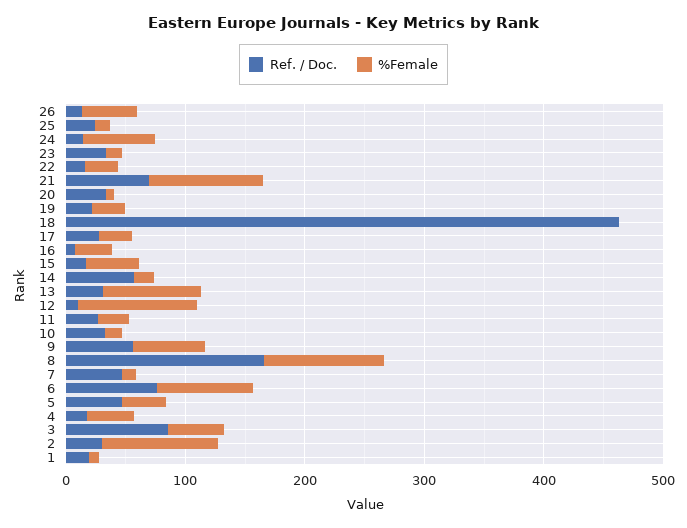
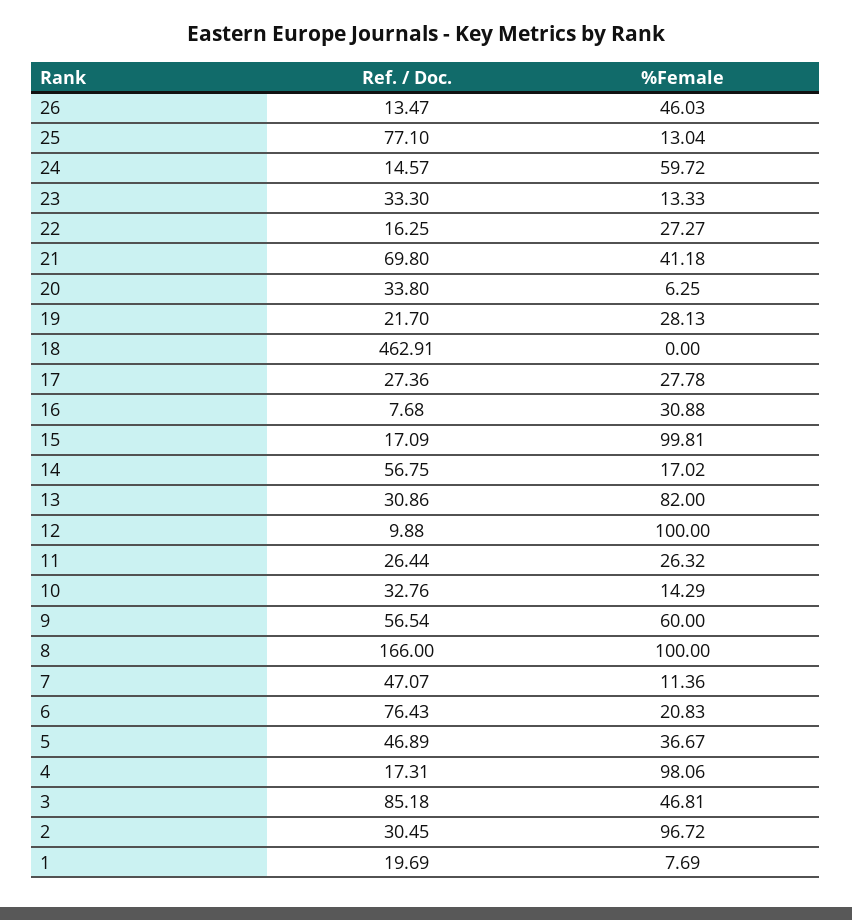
  {
    "Ref. / Doc.": {
      "26": 13.47,
-     "25": 20,
+     "25": 77.1,
      "24": 14.57,
      "23": 33.3,
      "22": 16.25,
      "21": 69.8,
      "20": 33.8,
      "19": 21.7,
      "18": 462.91,
      "17": 27.36,
      "16": 7.68,
      "15": 17.09,
      "14": 56.75,
      "13": 30.86,
      "12": 9.88,
      "11": 26.44,
      "10": 32.76,
      "9": 56.54,
      "8": 166,
      "7": 47.07,
      "6": 76.43,
      "5": 46.89,
      "4": 17.31,
      "3": 85.18,
      "2": 30.45,
      "1": 19.69
    },
    "%Female": {
      "26": 46.03,
      "25": 13.04,
      "24": 59.72,
      "23": 13.33,
      "22": 27.27,
-     "21": 100,
+     "21": 41.18,
      "20": 6.25,
      "19": 28.13,
      "18": 0,
      "17": 27.78,
      "16": 30.88,
-     "15": 40,
+     "15": 99.81,
      "14": 17.02,
      "13": 82,
      "12": 100,
      "11": 26.32,
      "10": 14.29,
      "9": 60,
      "8": 100,
      "7": 11.36,
-     "6": 80,
+     "6": 20.83,
      "5": 36.67,
-     "4": 40,
+     "4": 98.06,
      "3": 46.81,
      "2": 96.72,
      "1": 7.69
    }
  }

